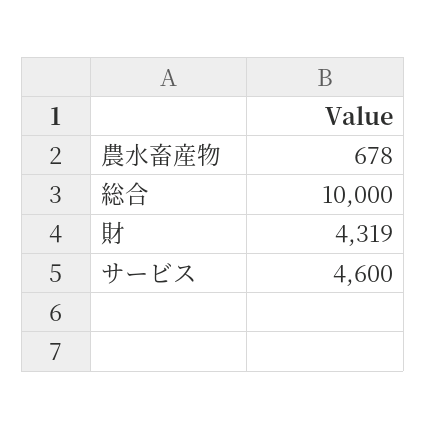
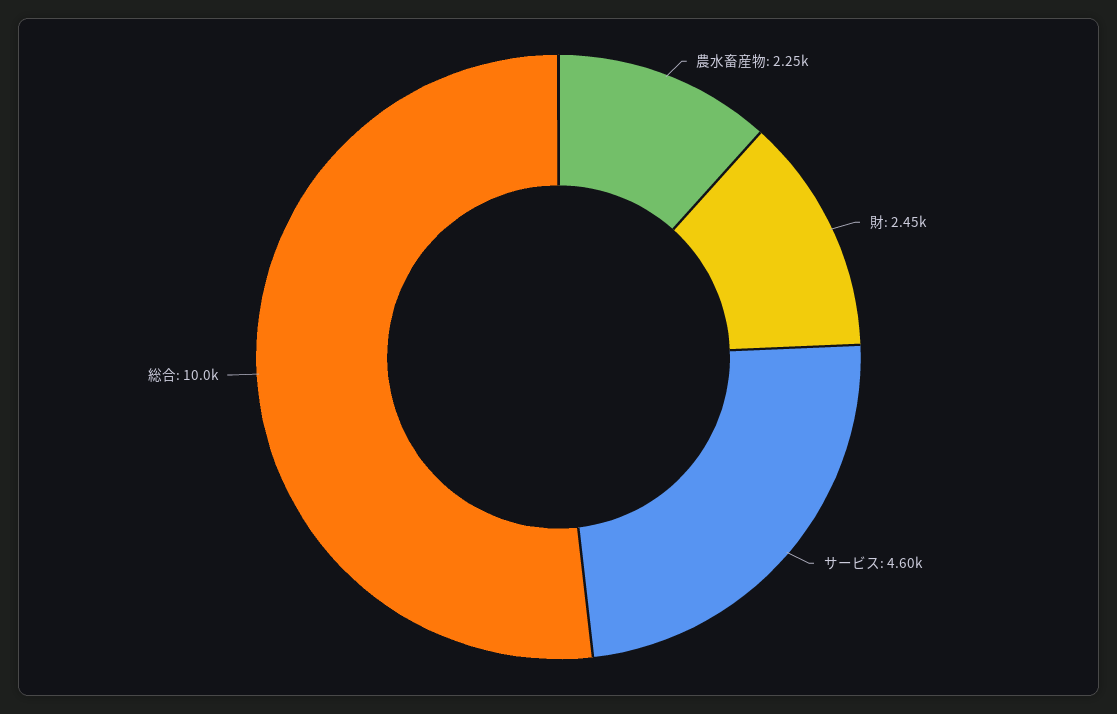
  {
-   "農水畜産物": 678,
+   "農水畜産物": 2250,
    "総合": 10000,
-   "財": 4319,
+   "財": 2450,
    "サービス": 4600
  }

